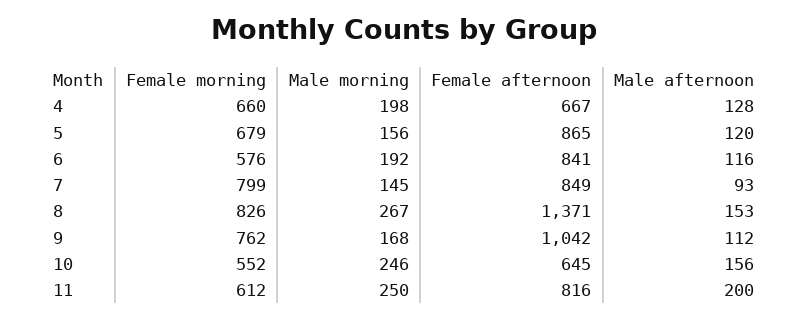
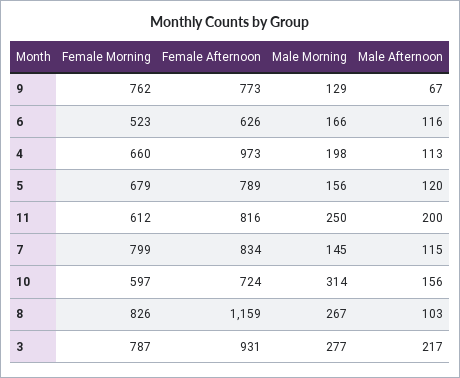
  {
    "Female morning": {
      "4": 660,
      "5": 679,
-     "6": 576,
+     "6": 523,
      "7": 799,
      "8": 826,
      "9": 762,
-     "10": 552,
+     "10": 597,
-     "11": 612
+     "11": 612,
+     "3": 787
    },
    "Male morning": {
      "4": 198,
      "5": 156,
-     "6": 192,
+     "6": 166,
      "7": 145,
      "8": 267,
-     "9": 168,
+     "9": 129,
-     "10": 246,
+     "10": 314,
-     "11": 250
+     "11": 250,
+     "3": 277
    },
    "Female afternoon": {
-     "4": 667,
+     "4": 973,
-     "5": 865,
+     "5": 789,
-     "6": 841,
+     "6": 626,
-     "7": 849,
+     "7": 834,
-     "8": 1371,
+     "8": 1159,
-     "9": 1042,
+     "9": 773,
-     "10": 645,
+     "10": 724,
-     "11": 816
+     "11": 816,
+     "3": 931
    },
    "Male afternoon": {
-     "4": 128,
+     "4": 113,
      "5": 120,
      "6": 116,
-     "7": 93,
+     "7": 115,
-     "8": 153,
+     "8": 103,
-     "9": 112,
+     "9": 67,
      "10": 156,
-     "11": 200
+     "11": 200,
+     "3": 217
    }
  }

